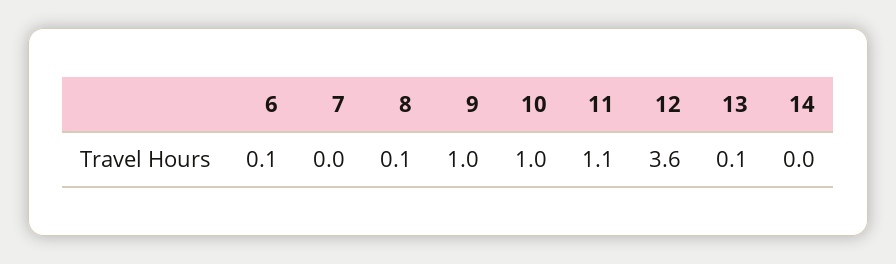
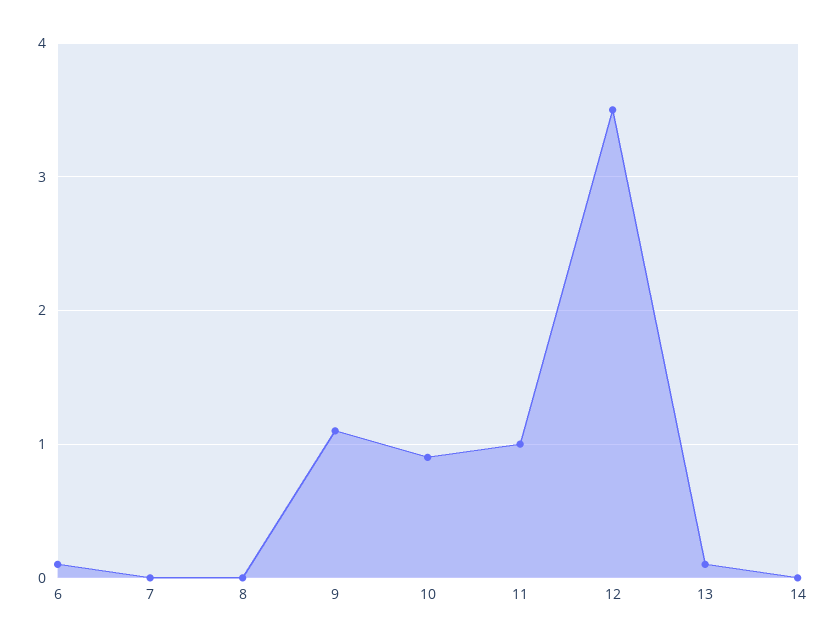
  {
    "6": 0.1,
    "7": 0,
-   "8": 0.1,
+   "8": 0,
-   "9": 1,
+   "9": 1.1,
-   "10": 1,
+   "10": 0.9,
-   "11": 1.1,
+   "11": 1,
-   "12": 3.6,
+   "12": 3.5,
    "13": 0.1,
    "14": 0
  }

